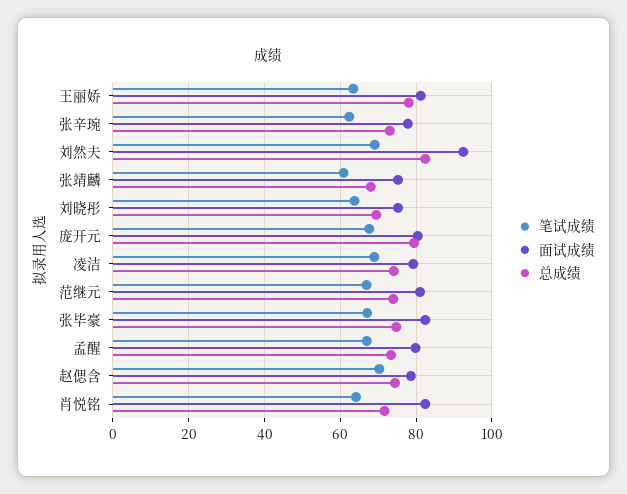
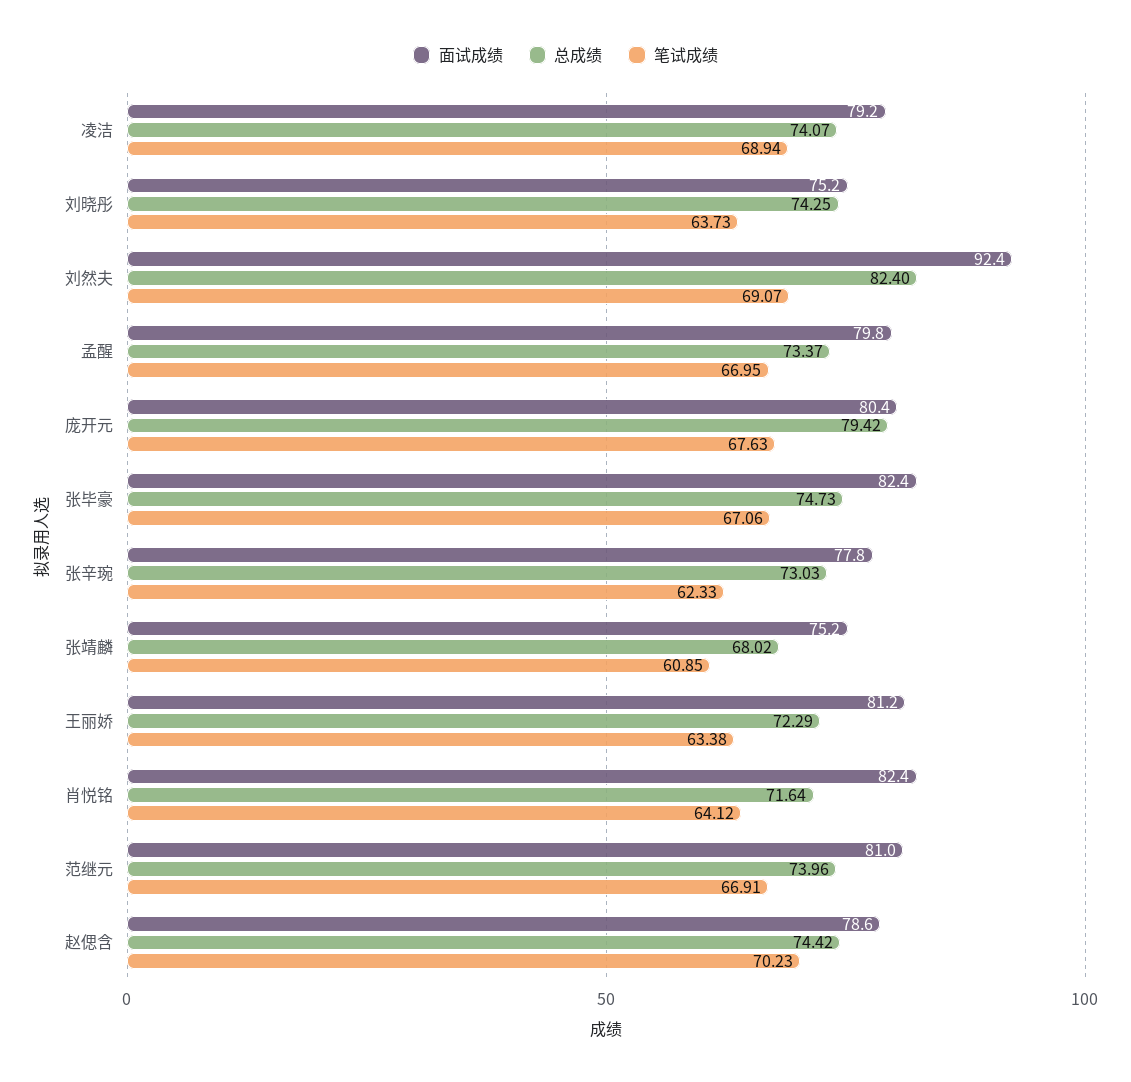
  {
    "笔试成绩": {
      "王丽娇": 63.38,
      "张辛琬": 62.33,
      "刘然夫": 69.07,
      "张靖麟": 60.85,
      "刘晓彤": 63.73,
      "庞开元": 67.63,
      "凌洁": 68.94,
      "范继元": 66.91,
      "张毕豪": 67.06,
      "孟醒": 66.95,
      "赵偲含": 70.23,
      "肖悦铭": 64.12
    },
    "面试成绩": {
      "王丽娇": 81.2,
      "张辛琬": 77.8,
      "刘然夫": 92.4,
      "张靖麟": 75.2,
      "刘晓彤": 75.2,
      "庞开元": 80.4,
      "凌洁": 79.2,
      "范继元": 81,
      "张毕豪": 82.4,
      "孟醒": 79.8,
      "赵偲含": 78.6,
      "肖悦铭": 82.4
    },
    "总成绩": {
-     "王丽娇": 78,
+     "王丽娇": 72.29,
      "张辛琬": 73.03,
      "刘然夫": 82.4,
      "张靖麟": 68.02,
-     "刘晓彤": 70,
+     "刘晓彤": 74.25,
      "庞开元": 79.42,
      "凌洁": 74.07,
      "范继元": 73.96,
      "张毕豪": 74.73,
      "孟醒": 73.37,
      "赵偲含": 74.42,
      "肖悦铭": 71.64
    }
  }

